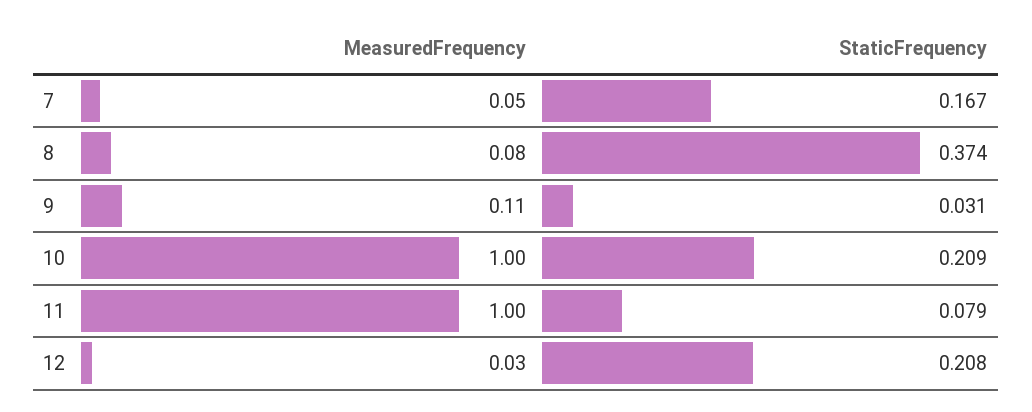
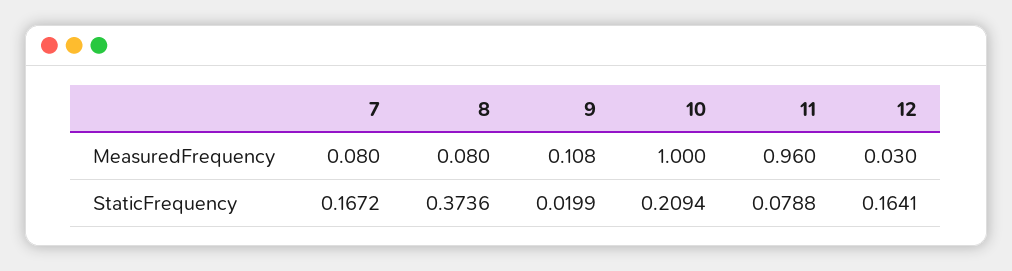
  {
    "MeasuredFrequency": {
-     "7": 0.05,
+     "7": 0.08,
      "8": 0.08,
      "9": 0.108,
      "10": 1,
-     "11": 1,
+     "11": 0.96,
      "12": 0.03
    },
    "StaticFrequency": {
      "7": 0.1672,
      "8": 0.3736,
-     "9": 0.031,
+     "9": 0.0199,
      "10": 0.2094,
      "11": 0.0788,
-     "12": 0.208
+     "12": 0.1641
    }
  }

